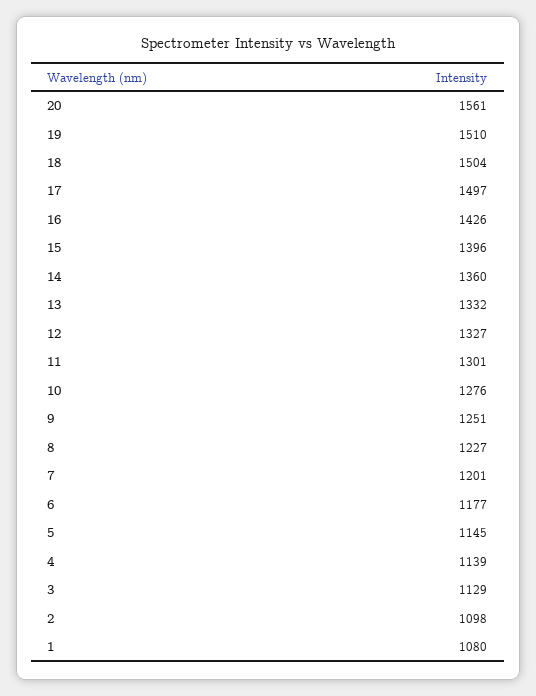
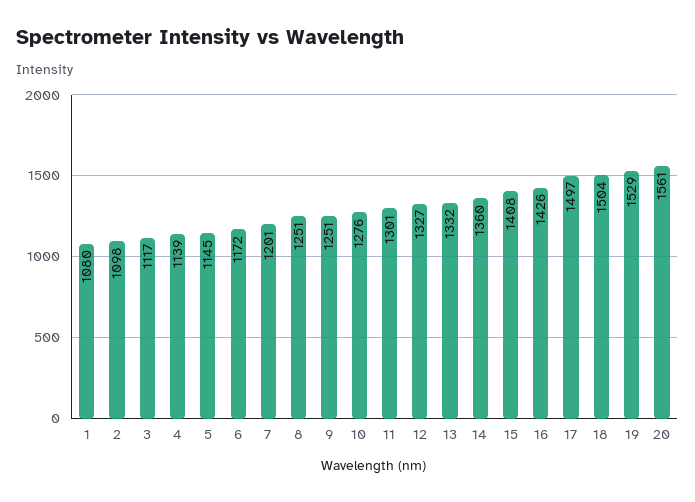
  {
    "20": 1561,
-   "19": 1510,
+   "19": 1529,
    "18": 1504,
    "17": 1497,
    "16": 1426,
-   "15": 1396,
+   "15": 1408,
    "14": 1360,
    "13": 1332,
    "12": 1327,
    "11": 1301,
    "10": 1276,
    "9": 1251,
-   "8": 1227,
+   "8": 1251,
    "7": 1201,
-   "6": 1177,
+   "6": 1172,
    "5": 1145,
    "4": 1139,
-   "3": 1129,
+   "3": 1117,
    "2": 1098,
    "1": 1080
  }

